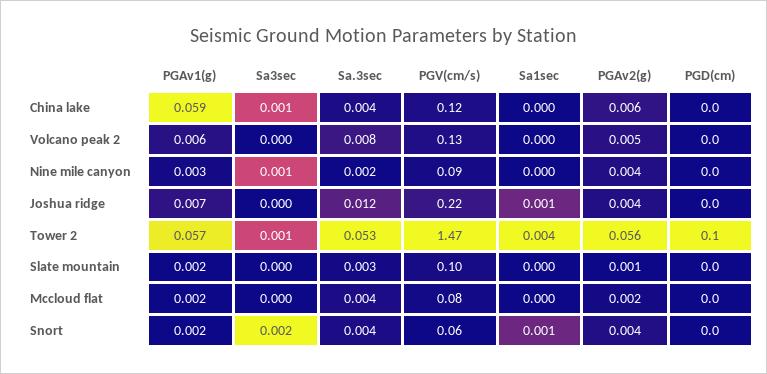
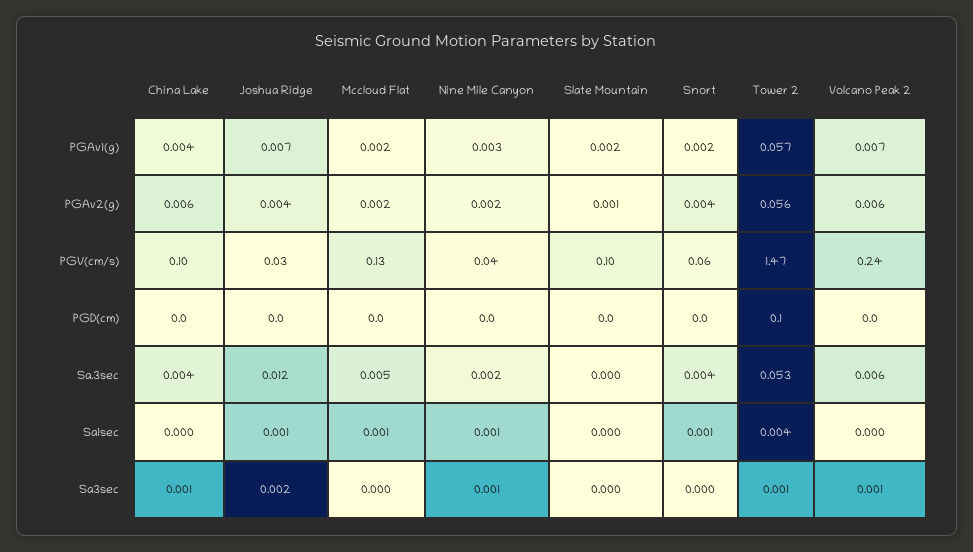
  {
    "PGAv1(g)": {
-     "China lake": 0.059,
+     "China lake": 0.004,
-     "Volcano peak 2": 0.006,
+     "Volcano peak 2": 0.007,
      "Nine mile canyon": 0.003,
      "Joshua ridge": 0.007,
      "Tower 2": 0.057,
      "Slate mountain": 0.002,
      "Mccloud flat": 0.002,
      "Snort": 0.002
    },
    "Sa3sec": {
      "China lake": 0.001,
-     "Volcano peak 2": 0,
+     "Volcano peak 2": 0.001,
      "Nine mile canyon": 0.001,
-     "Joshua ridge": 0,
+     "Joshua ridge": 0.002,
      "Tower 2": 0.001,
      "Slate mountain": 0,
      "Mccloud flat": 0,
-     "Snort": 0.002
+     "Snort": 0
    },
    "Sa.3sec": {
      "China lake": 0.004,
-     "Volcano peak 2": 0.008,
+     "Volcano peak 2": 0.006,
      "Nine mile canyon": 0.002,
      "Joshua ridge": 0.012,
      "Tower 2": 0.053,
-     "Slate mountain": 0.003,
+     "Slate mountain": 0,
-     "Mccloud flat": 0.004,
+     "Mccloud flat": 0.005,
      "Snort": 0.004
    },
    "PGV(cm/s)": {
-     "China lake": 0.12,
+     "China lake": 0.1,
-     "Volcano peak 2": 0.13,
+     "Volcano peak 2": 0.24,
-     "Nine mile canyon": 0.09,
+     "Nine mile canyon": 0.04,
-     "Joshua ridge": 0.22,
+     "Joshua ridge": 0.03,
      "Tower 2": 1.47,
      "Slate mountain": 0.1,
-     "Mccloud flat": 0.08,
+     "Mccloud flat": 0.13,
      "Snort": 0.06
    },
    "Sa1sec": {
      "China lake": 0,
      "Volcano peak 2": 0,
-     "Nine mile canyon": 0,
+     "Nine mile canyon": 0.001,
      "Joshua ridge": 0.001,
      "Tower 2": 0.004,
      "Slate mountain": 0,
-     "Mccloud flat": 0,
+     "Mccloud flat": 0.001,
      "Snort": 0.001
    },
    "PGAv2(g)": {
      "China lake": 0.006,
-     "Volcano peak 2": 0.005,
+     "Volcano peak 2": 0.006,
-     "Nine mile canyon": 0.004,
+     "Nine mile canyon": 0.002,
      "Joshua ridge": 0.004,
      "Tower 2": 0.056,
      "Slate mountain": 0.001,
      "Mccloud flat": 0.002,
      "Snort": 0.004
    },
    "PGD(cm)": {
      "China lake": 0,
      "Volcano peak 2": 0,
      "Nine mile canyon": 0,
      "Joshua ridge": 0,
      "Tower 2": 0.1,
      "Slate mountain": 0,
      "Mccloud flat": 0,
      "Snort": 0
    }
  }

